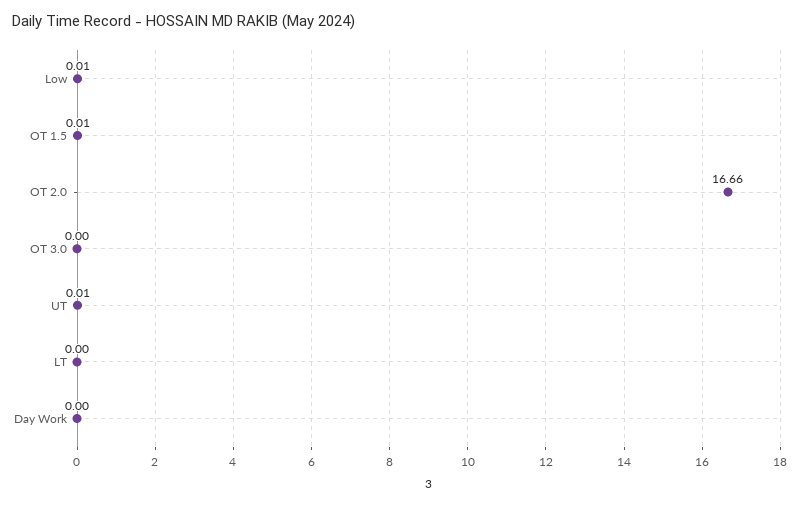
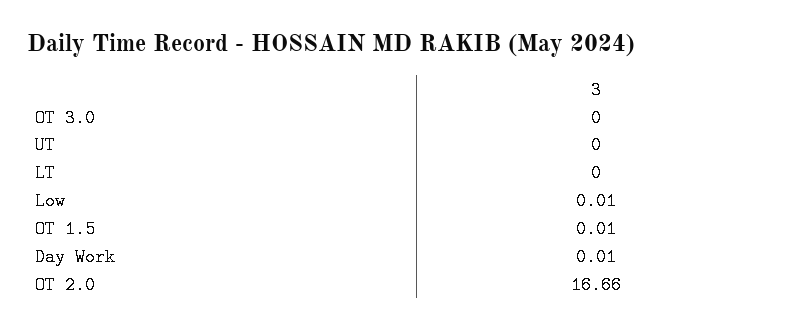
  {
    "Low": 0.01,
    "OT 1.5": 0.01,
    "OT 2.0": 16.66,
    "OT 3.0": 0,
-   "UT": 0.01,
+   "UT": 0,
    "LT": 0,
-   "Day Work": 0
+   "Day Work": 0.01
  }

